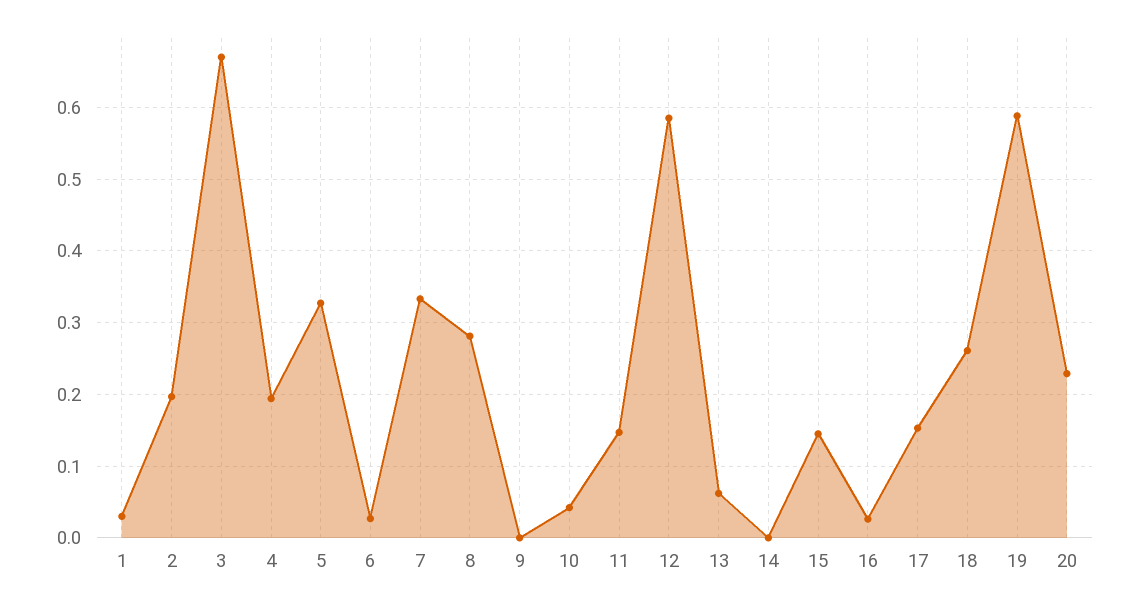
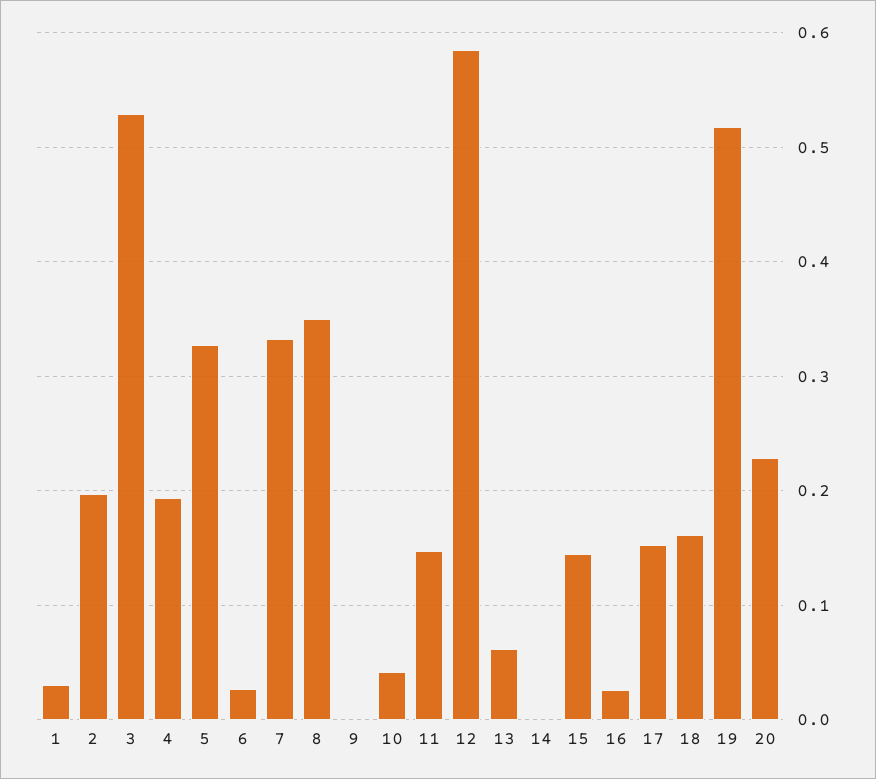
  {
    "1": 0.03,
    "2": 0.2,
-   "3": 0.67,
+   "3": 0.53,
    "4": 0.19,
    "5": 0.33,
    "6": 0.03,
    "7": 0.33,
-   "8": 0.28,
+   "8": 0.35,
    "9": 0,
    "10": 0.04,
    "11": 0.15,
    "12": 0.59,
    "13": 0.06,
    "14": 0,
    "15": 0.15,
    "16": 0.03,
    "17": 0.15,
-   "18": 0.26,
+   "18": 0.16,
-   "19": 0.59,
+   "19": 0.52,
    "20": 0.23
  }

